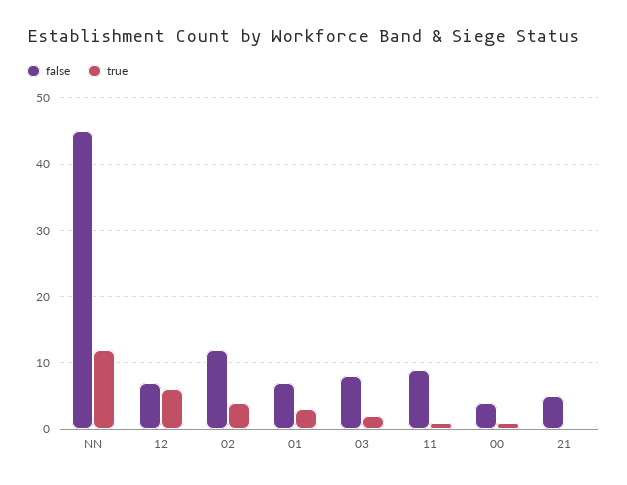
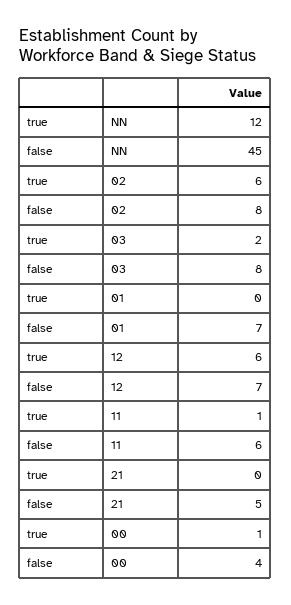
  {
    "false": {
      "NN": 45,
      "12": 7,
-     "02": 12,
+     "02": 8,
      "01": 7,
      "03": 8,
-     "11": 9,
+     "11": 6,
      "00": 4,
      "21": 5
    },
    "true": {
      "NN": 12,
      "12": 6,
-     "02": 4,
+     "02": 6,
-     "01": 3,
+     "01": 0,
      "03": 2,
      "11": 1,
      "00": 1,
      "21": 0
    }
  }

